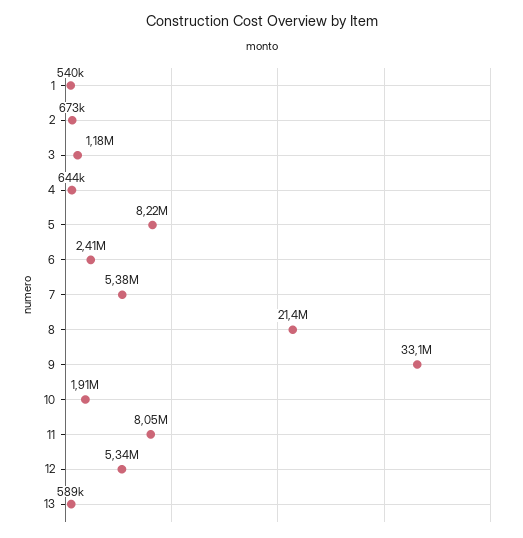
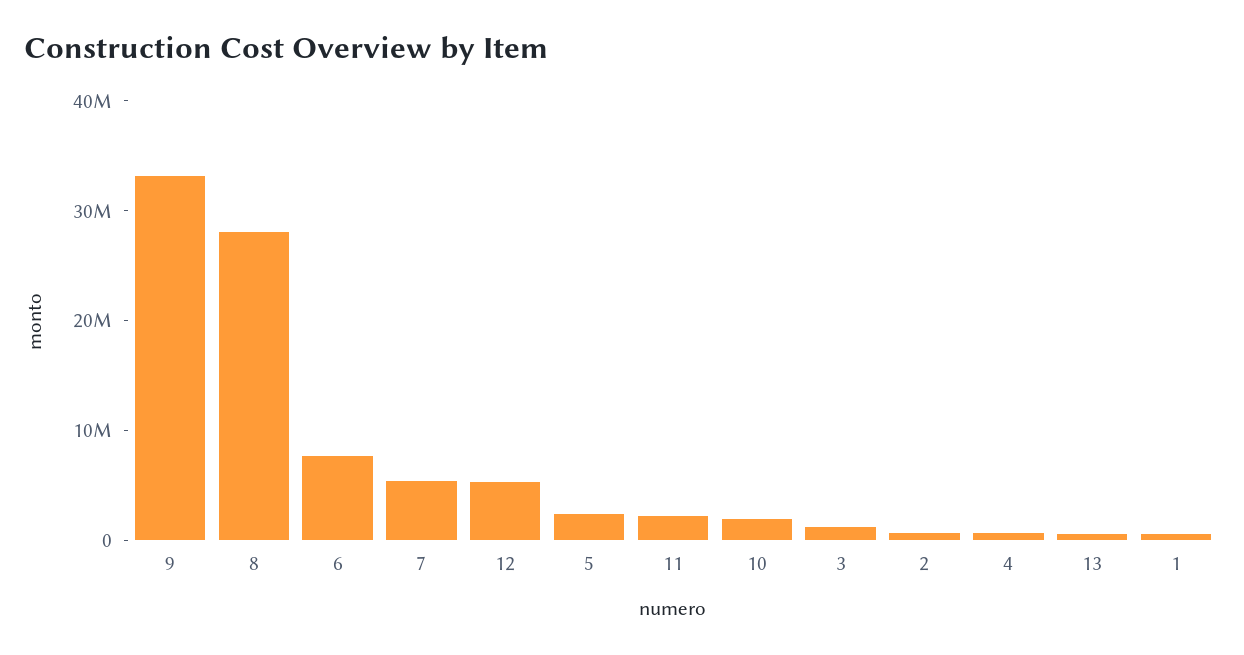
  {
    "1": 540000,
    "2": 673000,
    "3": 1180000,
    "4": 644000,
-   "5": 8220000,
+   "5": 2000000,
-   "6": 2410000,
+   "6": 8000000,
    "7": 5380000,
-   "8": 21400000,
+   "8": 28000000,
    "9": 33100000,
    "10": 1910000,
-   "11": 8050000,
+   "11": 2000000,
    "12": 5340000,
    "13": 589000
  }

